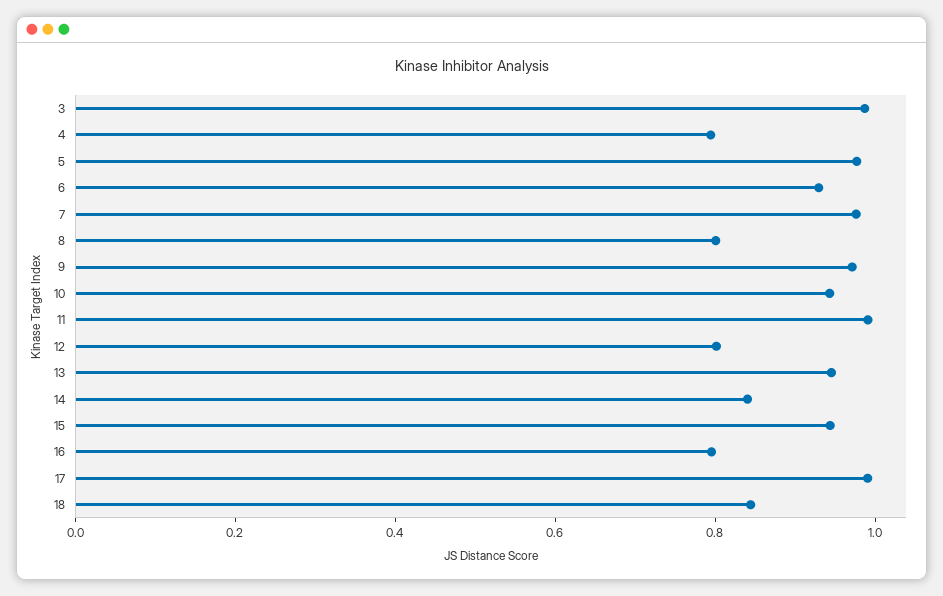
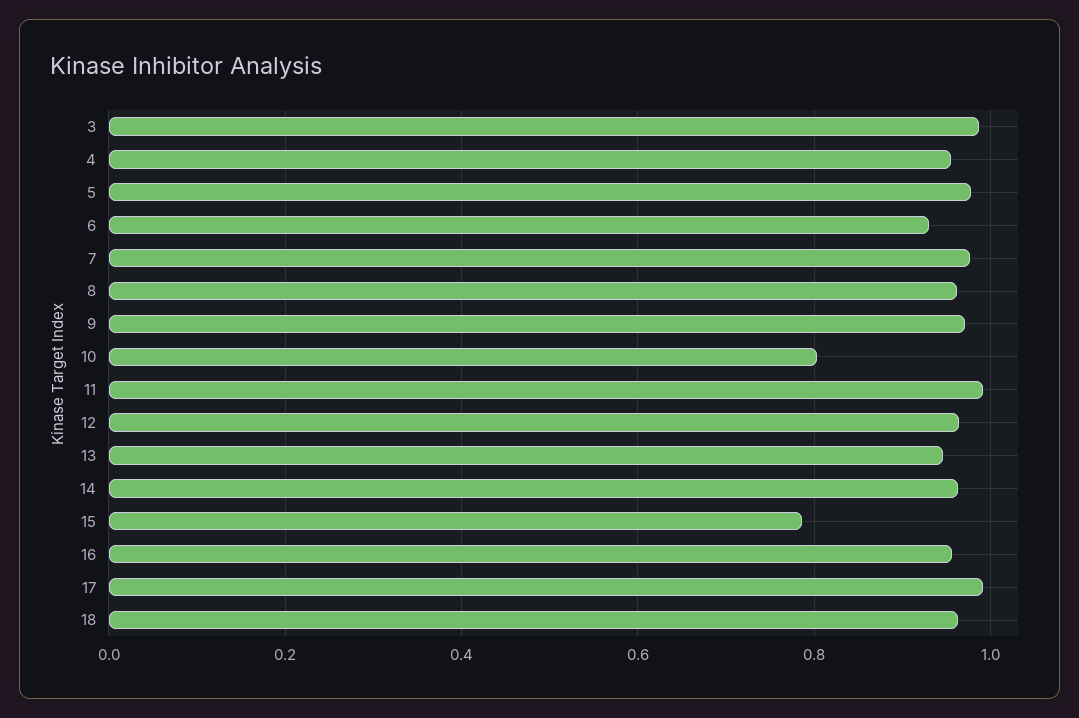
  {
    "3": 0.98,
-   "4": 0.8,
+   "4": 0.96,
    "5": 0.98,
    "6": 0.92,
    "7": 0.98,
-   "8": 0.8,
+   "8": 0.96,
    "9": 0.98,
-   "10": 0.95,
+   "10": 0.8,
    "11": 1,
-   "12": 0.8,
+   "12": 0.96,
    "13": 0.94,
-   "14": 0.85,
+   "14": 0.96,
-   "15": 0.95,
+   "15": 0.78,
-   "16": 0.8,
+   "16": 0.96,
    "17": 1,
-   "18": 0.85
+   "18": 0.96
  }

